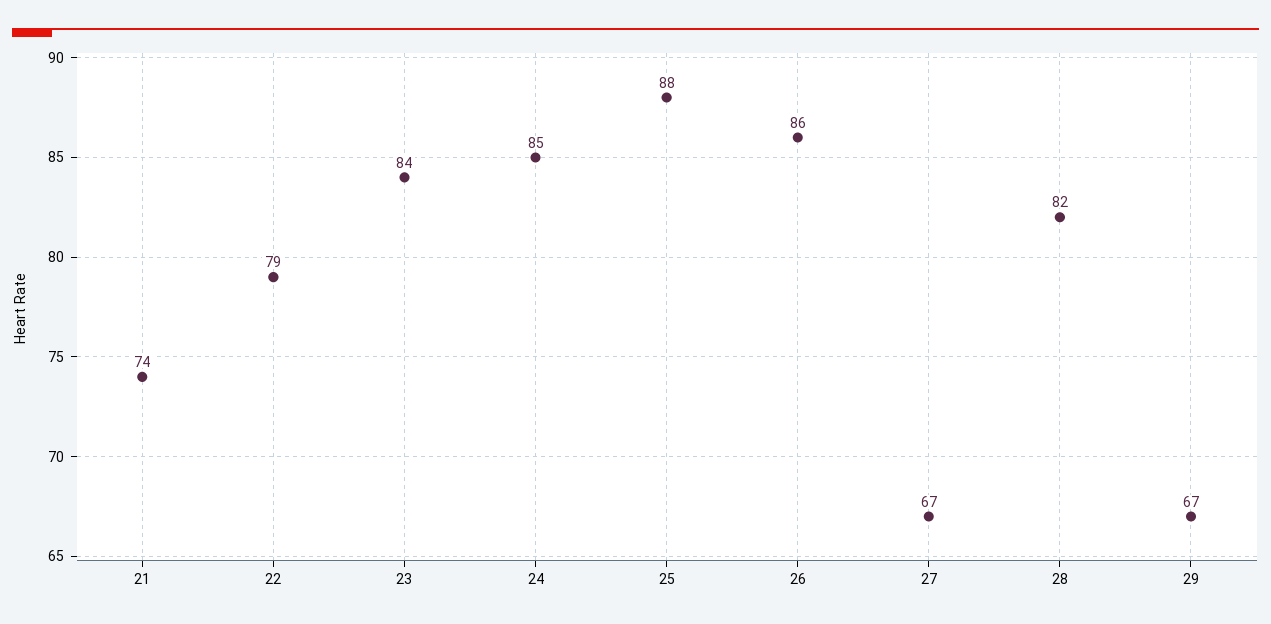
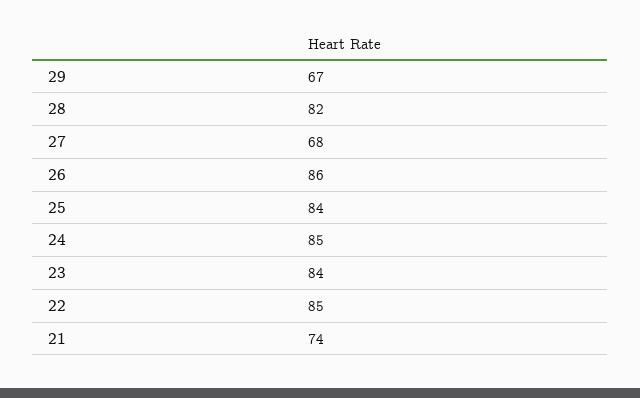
  {
    "21": 74,
-   "22": 79,
+   "22": 85,
    "23": 84,
    "24": 85,
-   "25": 88,
+   "25": 84,
    "26": 86,
-   "27": 67,
+   "27": 68,
    "28": 82,
    "29": 67
  }

